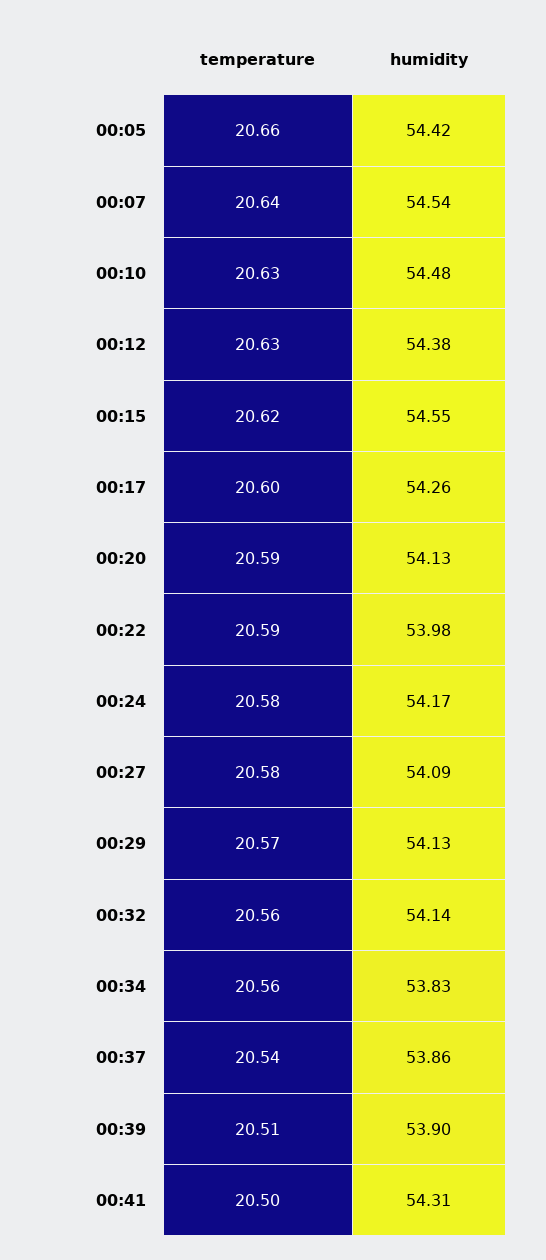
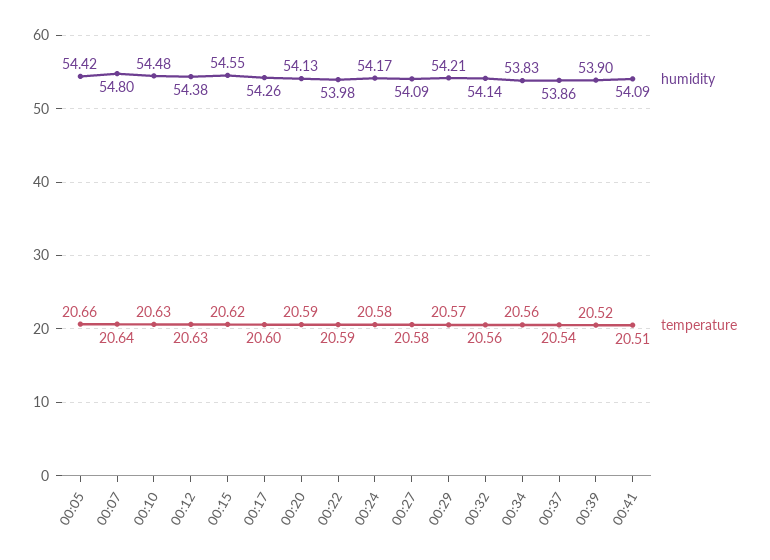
  {
    "temperature": {
      "00:05": 20.66,
      "00:07": 20.64,
      "00:10": 20.63,
      "00:12": 20.63,
      "00:15": 20.62,
      "00:17": 20.6,
      "00:20": 20.59,
      "00:22": 20.59,
      "00:24": 20.58,
      "00:27": 20.58,
      "00:29": 20.57,
      "00:32": 20.56,
      "00:34": 20.56,
      "00:37": 20.54,
-     "00:39": 20.51,
+     "00:39": 20.52,
-     "00:41": 20.5
+     "00:41": 20.51
    },
    "humidity": {
      "00:05": 54.42,
-     "00:07": 54.54,
+     "00:07": 54.8,
      "00:10": 54.48,
      "00:12": 54.38,
      "00:15": 54.55,
      "00:17": 54.26,
      "00:20": 54.13,
      "00:22": 53.98,
      "00:24": 54.17,
      "00:27": 54.09,
-     "00:29": 54.13,
+     "00:29": 54.21,
      "00:32": 54.14,
      "00:34": 53.83,
      "00:37": 53.86,
      "00:39": 53.9,
-     "00:41": 54.31
+     "00:41": 54.09
    }
  }

